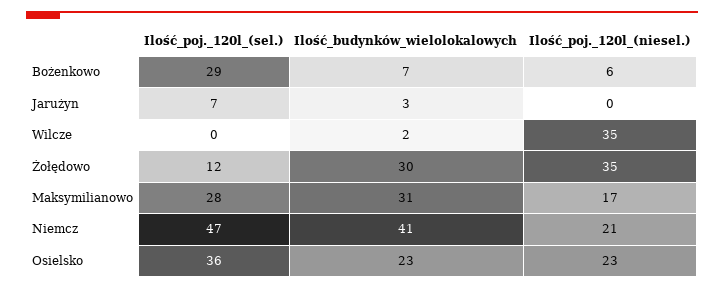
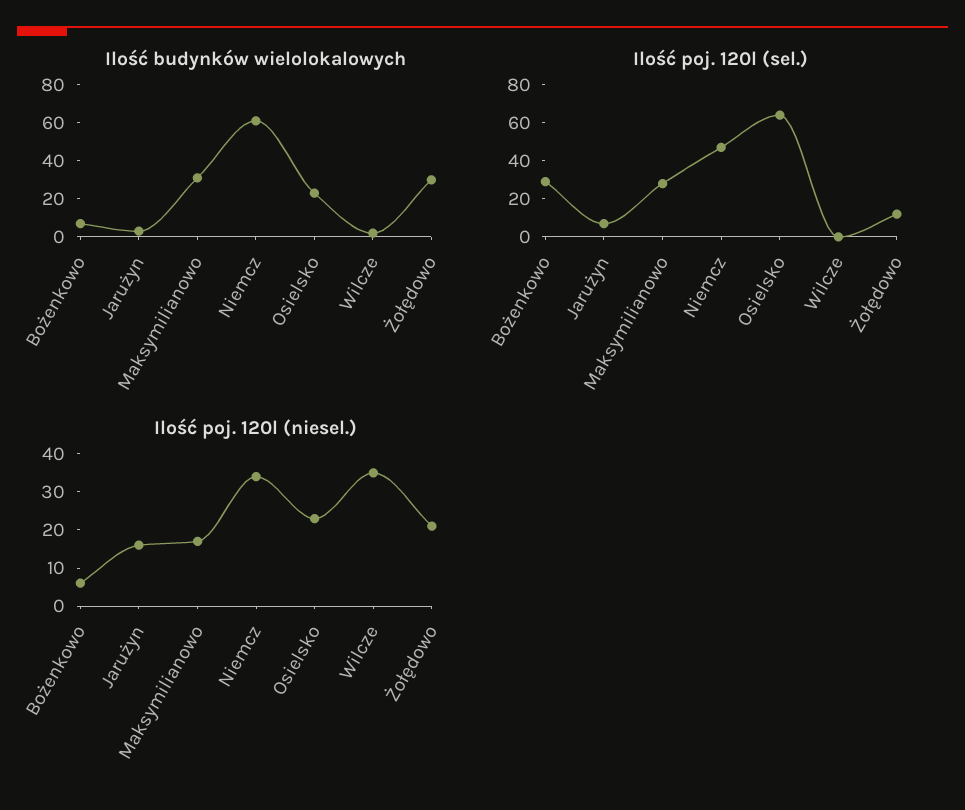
  {
    "Ilość_poj._120l_(sel.)": {
      "Bożenkowo": 29,
      "Jarużyn": 7,
      "Wilcze": 0,
      "Żołędowo": 12,
      "Maksymilianowo": 28,
      "Niemcz": 47,
-     "Osielsko": 36
+     "Osielsko": 65
    },
    "Ilość_budynków_wielolokalowych": {
      "Bożenkowo": 7,
      "Jarużyn": 3,
      "Wilcze": 2,
      "Żołędowo": 30,
      "Maksymilianowo": 31,
-     "Niemcz": 41,
+     "Niemcz": 60,
      "Osielsko": 23
    },
    "Ilość_poj._120l_(niesel.)": {
      "Bożenkowo": 6,
-     "Jarużyn": 0,
+     "Jarużyn": 15,
      "Wilcze": 35,
-     "Żołędowo": 35,
+     "Żołędowo": 20,
      "Maksymilianowo": 17,
-     "Niemcz": 21,
+     "Niemcz": 35,
      "Osielsko": 23
    }
  }

